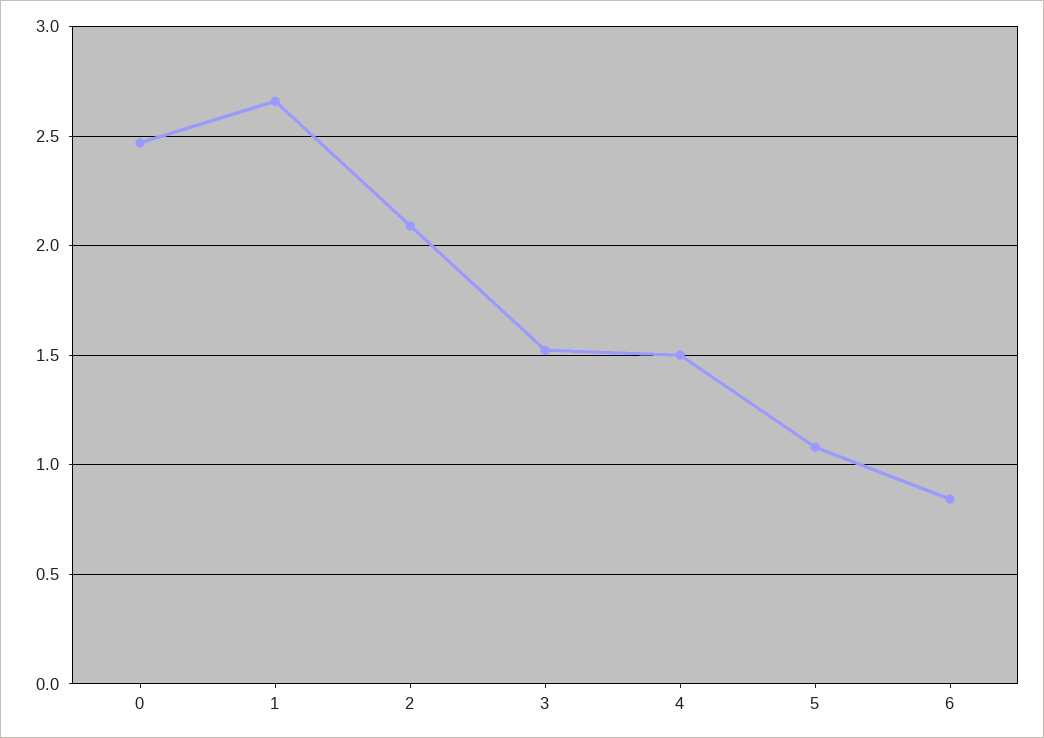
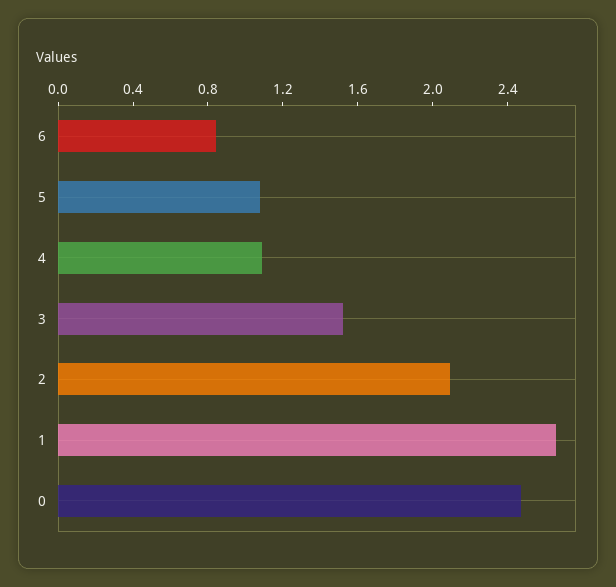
  {
    "0": 2.45,
    "1": 2.65,
    "2": 2.1,
    "3": 1.5,
-   "4": 1.5,
+   "4": 1.1,
    "5": 1.1,
    "6": 0.85
  }

